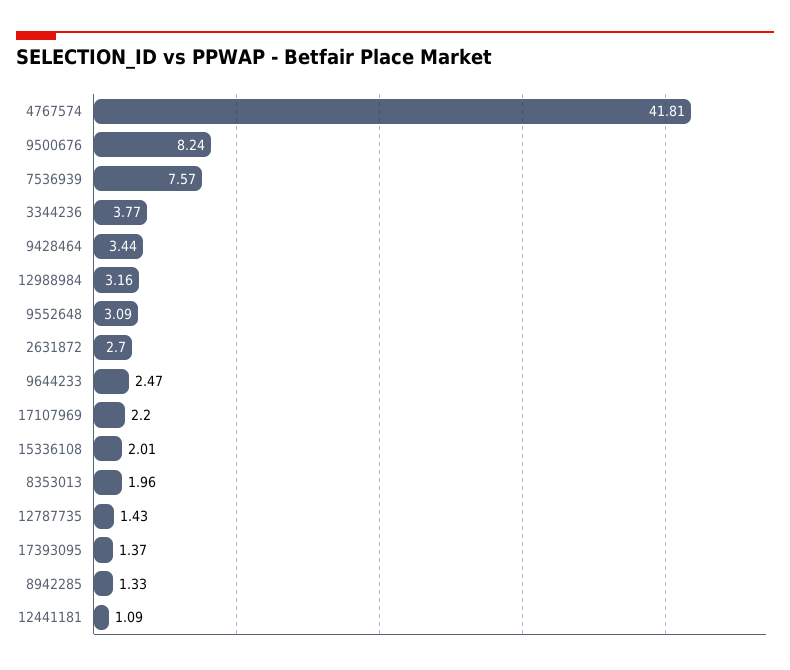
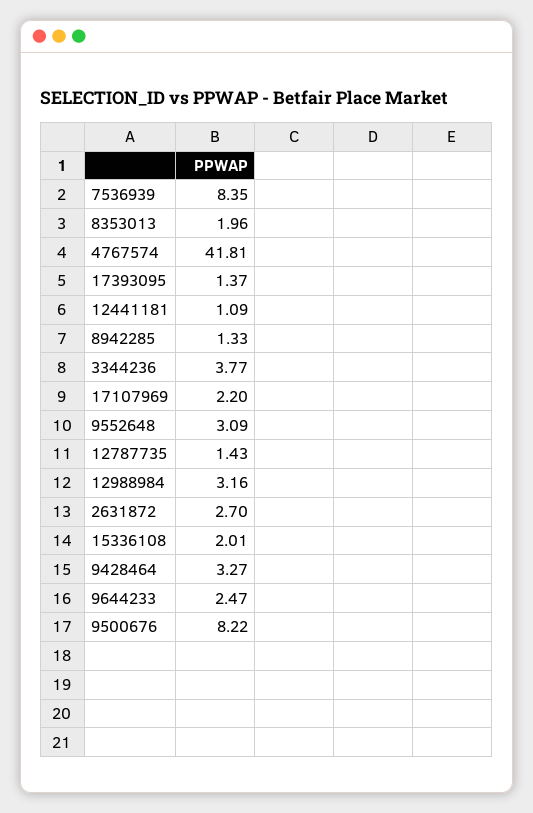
  {
    "4767574": 41.81,
-   "9500676": 8.24,
+   "9500676": 8.22,
-   "7536939": 7.57,
+   "7536939": 8.35,
    "3344236": 3.77,
-   "9428464": 3.44,
+   "9428464": 3.27,
    "12988984": 3.16,
    "9552648": 3.09,
    "2631872": 2.7,
    "9644233": 2.47,
    "17107969": 2.2,
    "15336108": 2.01,
    "8353013": 1.96,
    "12787735": 1.43,
    "17393095": 1.37,
    "8942285": 1.33,
    "12441181": 1.09
  }

